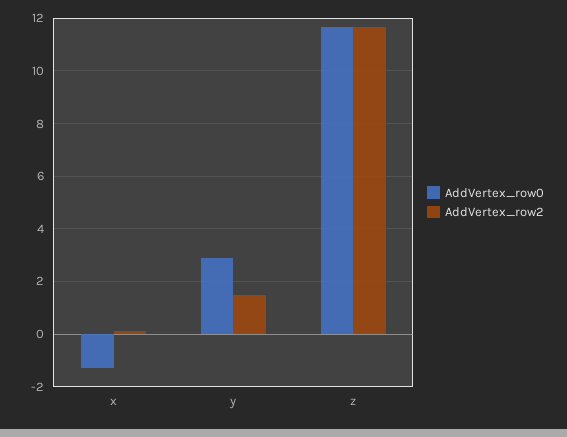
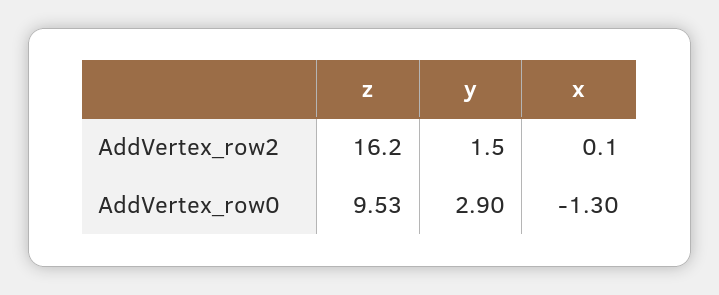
  {
    "AddVertex_row0": {
      "x": -1.3,
      "y": 2.9,
-     "z": 11.75
+     "z": 9.53
    },
    "AddVertex_row2": {
      "x": 0.1,
      "y": 1.5,
-     "z": 11.75
+     "z": 16.2
    }
  }

